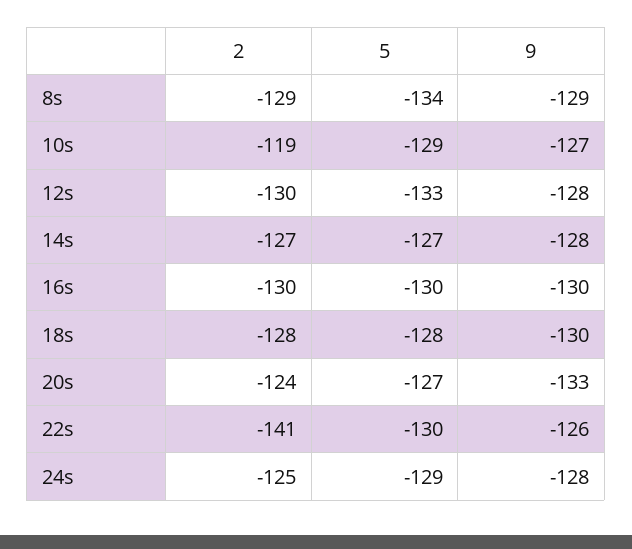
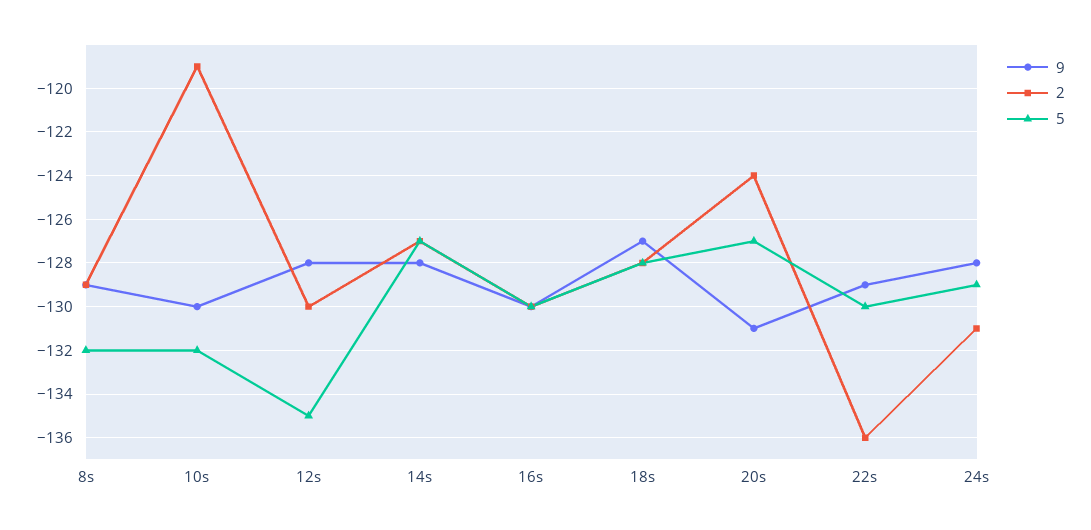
  {
    "2": {
      "8s": -129,
      "10s": -119,
      "12s": -130,
      "14s": -127,
      "16s": -130,
      "18s": -128,
      "20s": -124,
-     "22s": -141,
+     "22s": -136,
-     "24s": -125
+     "24s": -131
    },
    "5": {
-     "8s": -134,
+     "8s": -132,
-     "10s": -129,
+     "10s": -132,
-     "12s": -133,
+     "12s": -135,
      "14s": -127,
      "16s": -130,
      "18s": -128,
      "20s": -127,
      "22s": -130,
      "24s": -129
    },
    "9": {
      "8s": -129,
-     "10s": -127,
+     "10s": -130,
      "12s": -128,
      "14s": -128,
      "16s": -130,
-     "18s": -130,
+     "18s": -127,
-     "20s": -133,
+     "20s": -131,
-     "22s": -126,
+     "22s": -129,
      "24s": -128
    }
  }

